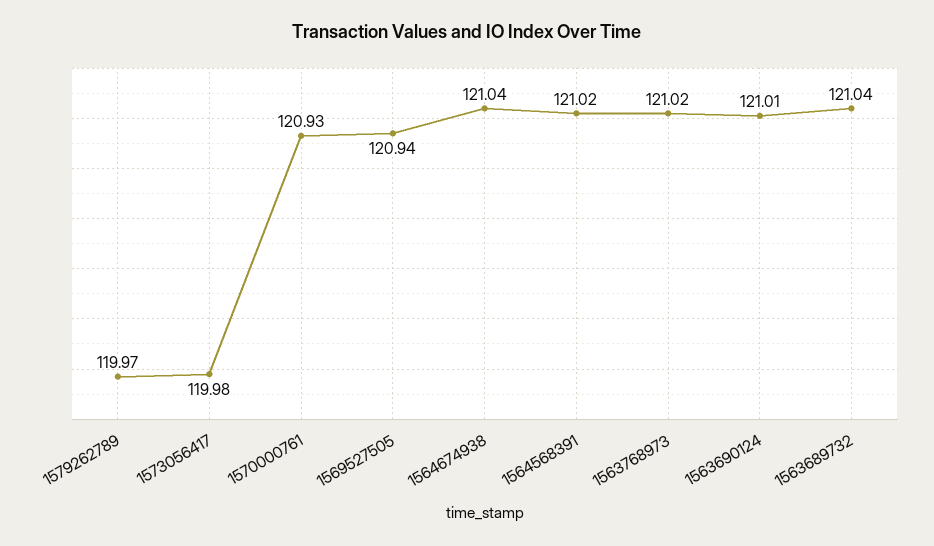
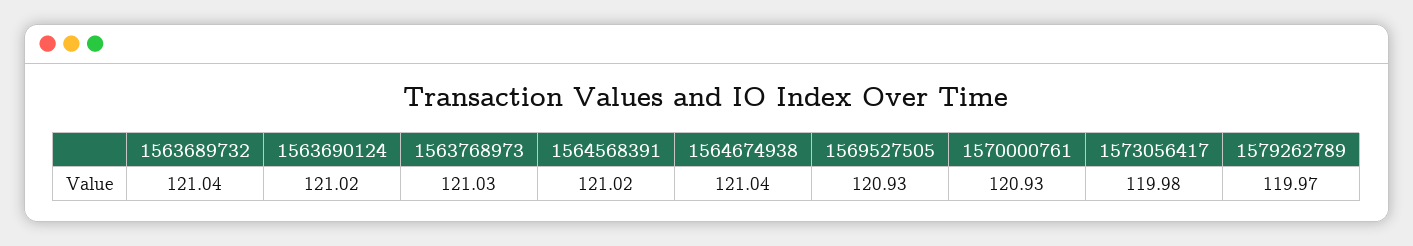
  {
    "1579262789": 119.97,
    "1573056417": 119.98,
    "1570000761": 120.93,
-   "1569527505": 120.94,
+   "1569527505": 120.93,
    "1564674938": 121.04,
    "1564568391": 121.02,
-   "1563768973": 121.02,
+   "1563768973": 121.03,
-   "1563690124": 121.01,
+   "1563690124": 121.02,
    "1563689732": 121.04
  }

